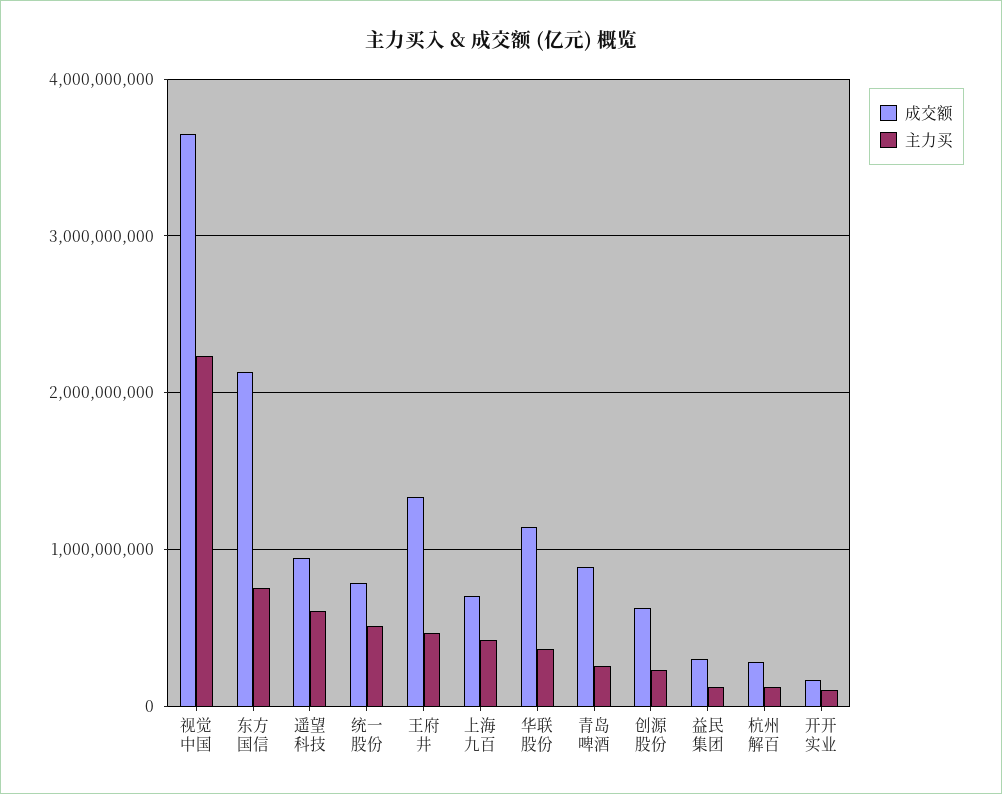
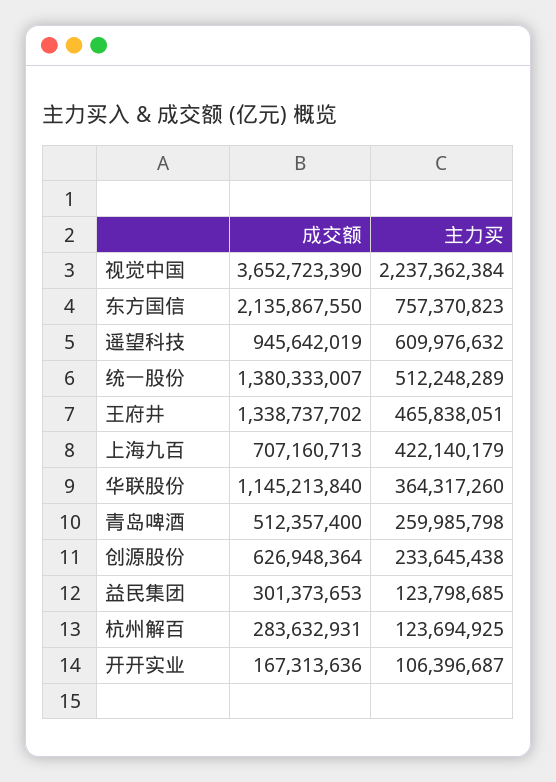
  {
    "成交额": {
      "视觉中国": 3652723390,
      "东方国信": 2135867550,
      "遥望科技": 945642019,
-     "统一股份": 800000000,
+     "统一股份": 1380333007,
      "王府井": 1338737702,
      "上海九百": 707160713,
      "华联股份": 1145213840,
-     "青岛啤酒": 900000000,
+     "青岛啤酒": 512357400,
      "创源股份": 626948364,
      "益民集团": 301373653,
      "杭州解百": 283632931,
      "开开实业": 167313636
    },
    "主力买": {
      "视觉中国": 2237362384,
      "东方国信": 757370823,
      "遥望科技": 609976632,
      "统一股份": 512248289,
      "王府井": 465838051,
      "上海九百": 422140179,
      "华联股份": 364317260,
      "青岛啤酒": 259985798,
      "创源股份": 233645438,
      "益民集团": 123798685,
      "杭州解百": 123694925,
      "开开实业": 106396687
    }
  }

